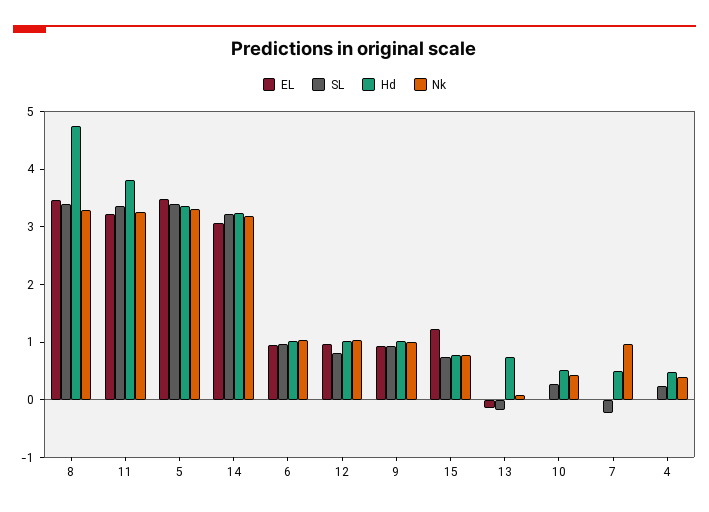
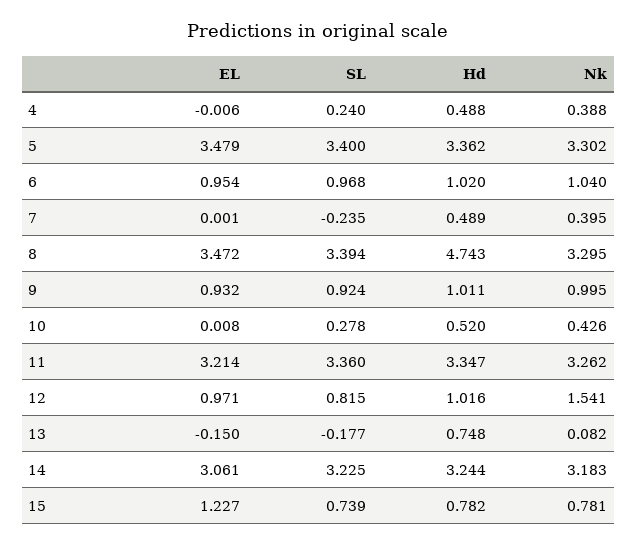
  {
    "EL": {
      "8": 3.472,
      "11": 3.214,
      "5": 3.479,
      "14": 3.061,
      "6": 0.954,
      "12": 0.971,
      "9": 0.932,
      "15": 1.227,
      "13": -0.15,
      "10": 0.008,
      "7": 0.001,
      "4": -0.006
    },
    "SL": {
      "8": 3.394,
      "11": 3.36,
      "5": 3.4,
      "14": 3.225,
      "6": 0.968,
      "12": 0.815,
      "9": 0.924,
      "15": 0.739,
      "13": -0.177,
      "10": 0.278,
      "7": -0.235,
      "4": 0.24
    },
    "Hd": {
      "8": 4.743,
-     "11": 3.8,
+     "11": 3.347,
      "5": 3.362,
      "14": 3.244,
      "6": 1.02,
      "12": 1.016,
      "9": 1.011,
      "15": 0.782,
      "13": 0.748,
      "10": 0.52,
      "7": 0.489,
      "4": 0.488
    },
    "Nk": {
      "8": 3.295,
      "11": 3.262,
      "5": 3.302,
      "14": 3.183,
      "6": 1.04,
-     "12": 1,
+     "12": 1.541,
      "9": 0.995,
      "15": 0.781,
      "13": 0.082,
      "10": 0.426,
-     "7": 1,
+     "7": 0.395,
      "4": 0.388
    }
  }

